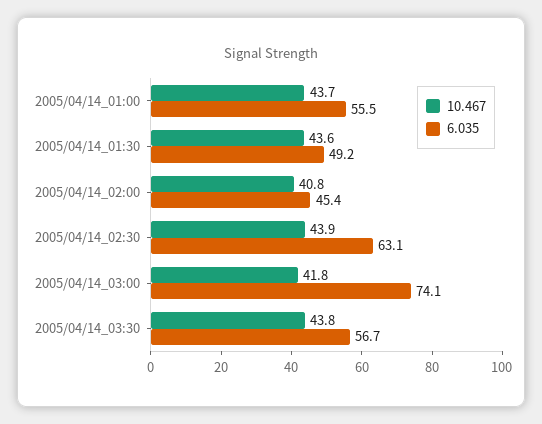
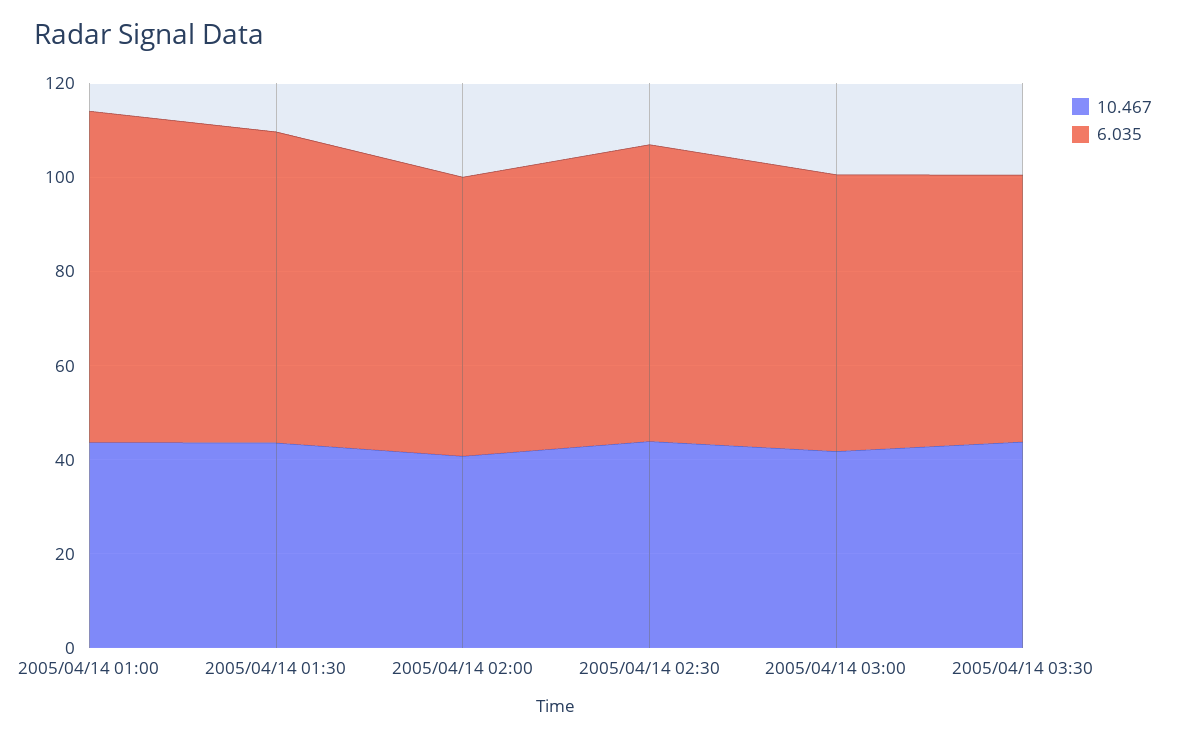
  {
    "10.467": {
      "2005/04/14_01:00": 43.7,
      "2005/04/14_01:30": 43.6,
      "2005/04/14_02:00": 40.8,
      "2005/04/14_02:30": 43.9,
      "2005/04/14_03:00": 41.8,
      "2005/04/14_03:30": 43.8
    },
    "6.035": {
-     "2005/04/14_01:00": 55.5,
+     "2005/04/14_01:00": 70,
-     "2005/04/14_01:30": 49.2,
+     "2005/04/14_01:30": 65,
-     "2005/04/14_02:00": 45.4,
+     "2005/04/14_02:00": 60,
      "2005/04/14_02:30": 63.1,
-     "2005/04/14_03:00": 74.1,
+     "2005/04/14_03:00": 60,
      "2005/04/14_03:30": 56.7
    }
  }

